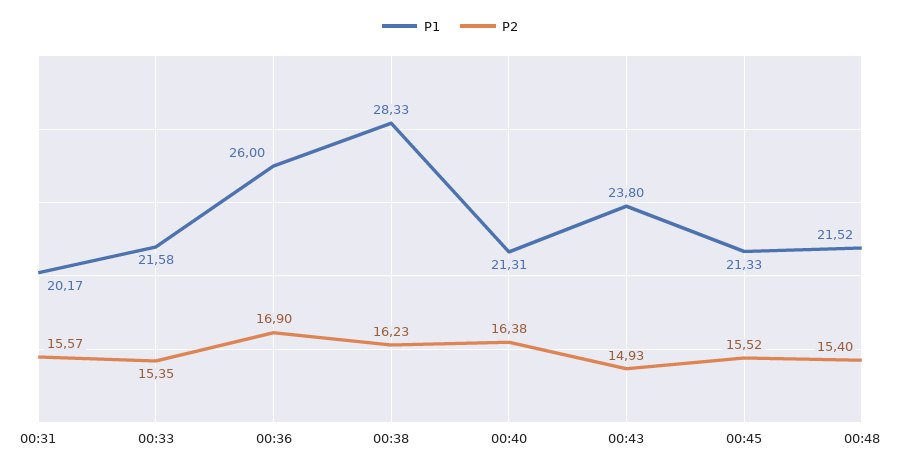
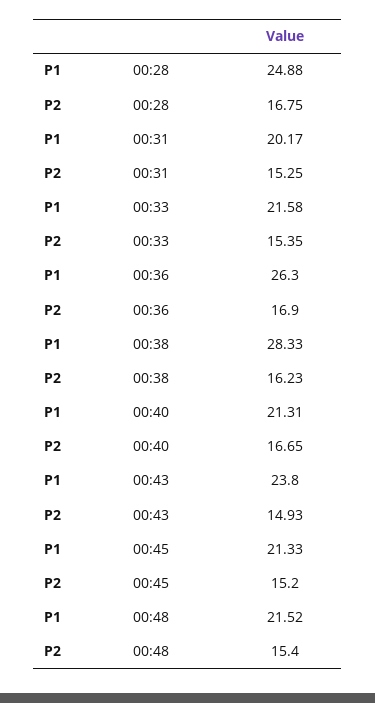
  {
    "P1": {
      "00:31": 20.17,
      "00:33": 21.58,
-     "00:36": 26,
+     "00:36": 26.3,
      "00:38": 28.33,
      "00:40": 21.31,
      "00:43": 23.8,
      "00:45": 21.33,
-     "00:48": 21.52
+     "00:48": 21.52,
+     "00:28": 24.88
    },
    "P2": {
-     "00:31": 15.57,
+     "00:31": 15.25,
      "00:33": 15.35,
      "00:36": 16.9,
      "00:38": 16.23,
-     "00:40": 16.38,
+     "00:40": 16.65,
      "00:43": 14.93,
-     "00:45": 15.52,
+     "00:45": 15.2,
-     "00:48": 15.4
+     "00:48": 15.4,
+     "00:28": 16.75
    }
  }

